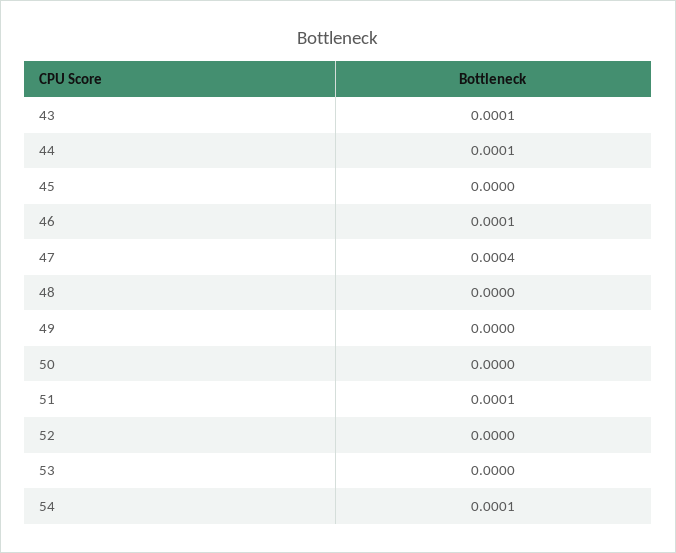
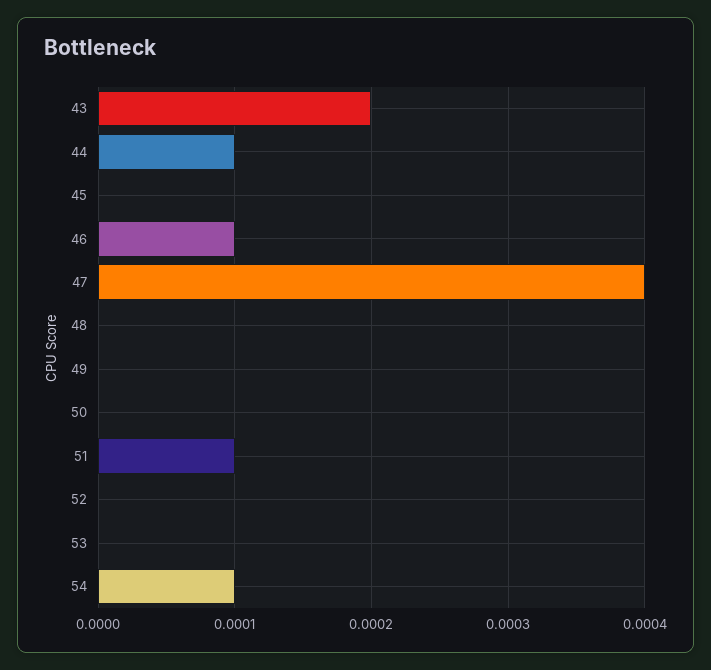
  {
-   "43": 0.0001,
+   "43": 0.0002,
    "44": 0.0001,
    "45": 0,
    "46": 0.0001,
    "47": 0.0004,
    "48": 0,
    "49": 0,
    "50": 0,
    "51": 0.0001,
    "52": 0,
    "53": 0,
    "54": 0.0001
  }

